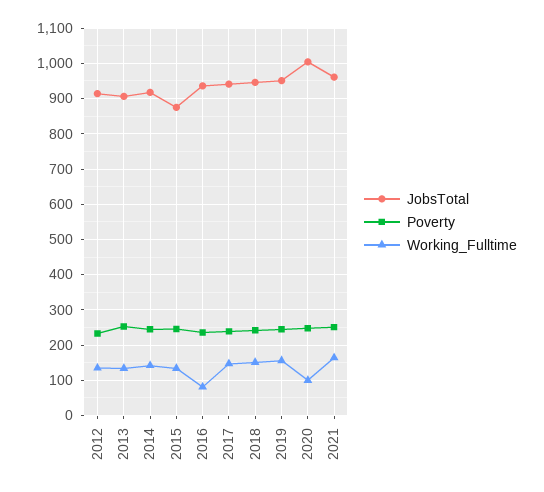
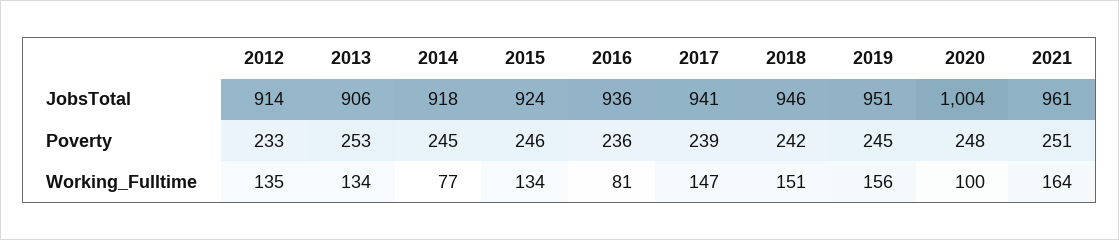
  {
    "JobsTotal": {
      "2012": 914,
      "2013": 906,
      "2014": 918,
-     "2015": 880,
+     "2015": 924,
      "2016": 936,
      "2017": 941,
      "2018": 946,
      "2019": 951,
      "2020": 1004,
      "2021": 961
    },
    "Poverty": {
      "2012": 233,
      "2013": 253,
      "2014": 245,
      "2015": 246,
      "2016": 236,
      "2017": 239,
      "2018": 242,
      "2019": 245,
      "2020": 248,
      "2021": 251
    },
    "Working_Fulltime": {
      "2012": 135,
      "2013": 134,
-     "2014": 140,
+     "2014": 77,
      "2015": 134,
      "2016": 81,
      "2017": 147,
      "2018": 151,
      "2019": 156,
      "2020": 100,
      "2021": 164
    }
  }

